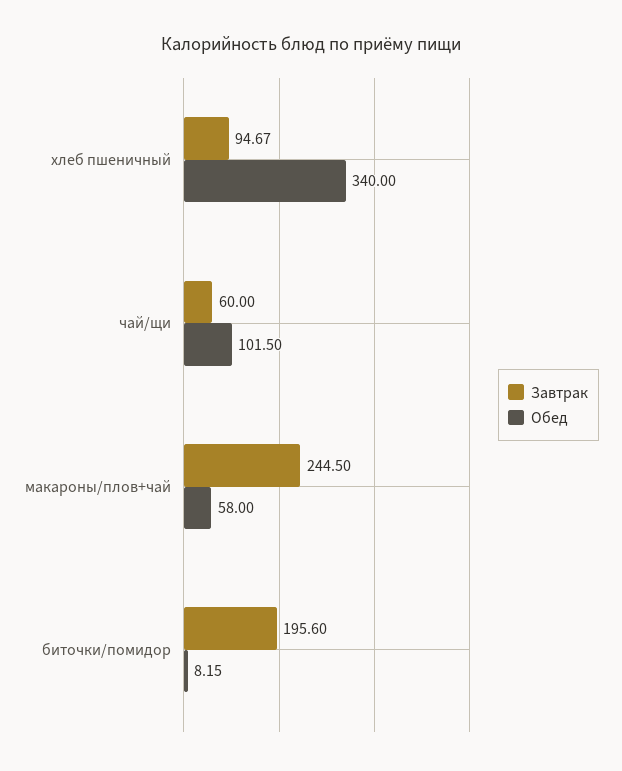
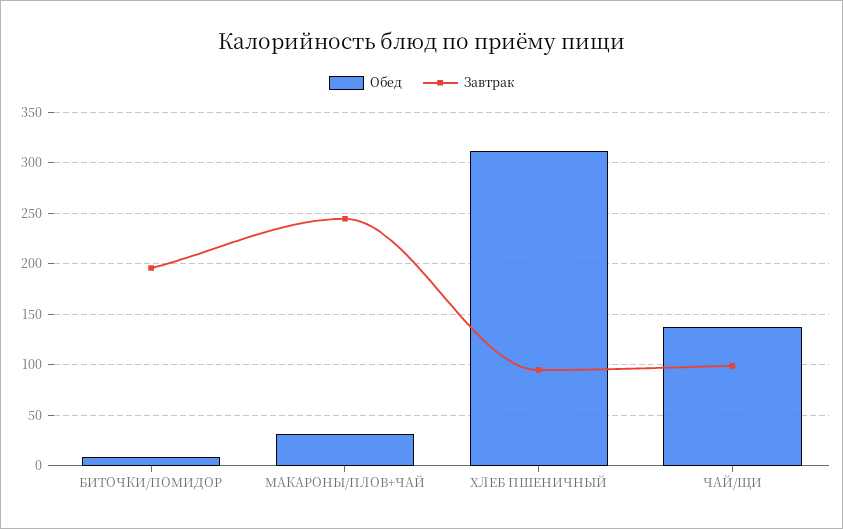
  {
    "Завтрак": {
      "хлеб пшеничный": 94.67,
-     "чай/щи": 60,
+     "чай/щи": 100,
      "макароны/плов+чай": 244.5,
      "биточки/помидор": 195.6
    },
    "Обед": {
-     "хлеб пшеничный": 340,
+     "хлеб пшеничный": 310,
-     "чай/щи": 101.5,
+     "чай/щи": 140,
-     "макароны/плов+чай": 58,
+     "макароны/плов+чай": 30,
      "биточки/помидор": 8.15
    }
  }

